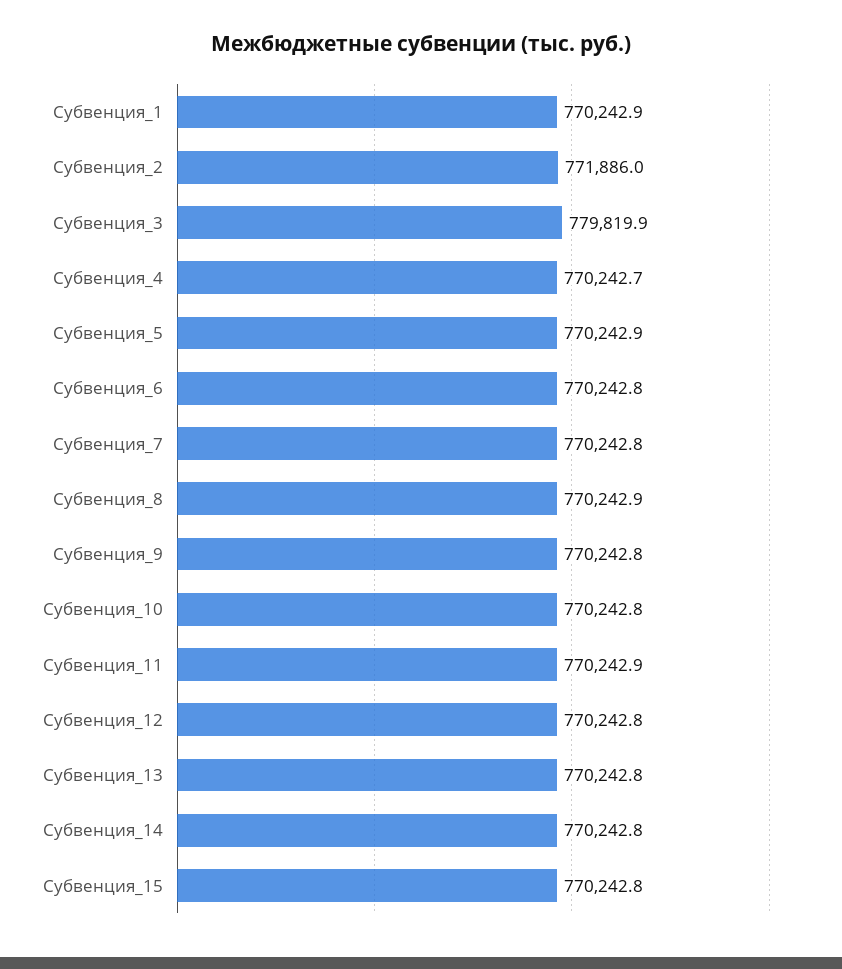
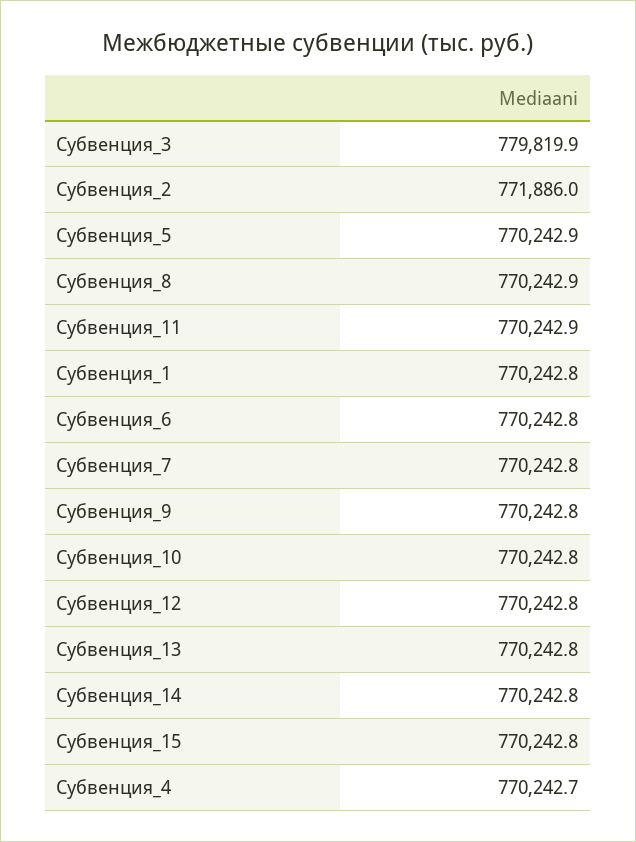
  {
-   "Субвенция_1": 770242.9,
+   "Субвенция_1": 770242.8,
    "Субвенция_2": 771886,
    "Субвенция_3": 779819.9,
    "Субвенция_4": 770242.7,
    "Субвенция_5": 770242.9,
    "Субвенция_6": 770242.8,
    "Субвенция_7": 770242.8,
    "Субвенция_8": 770242.9,
    "Субвенция_9": 770242.8,
    "Субвенция_10": 770242.8,
    "Субвенция_11": 770242.9,
    "Субвенция_12": 770242.8,
    "Субвенция_13": 770242.8,
    "Субвенция_14": 770242.8,
    "Субвенция_15": 770242.8
  }

